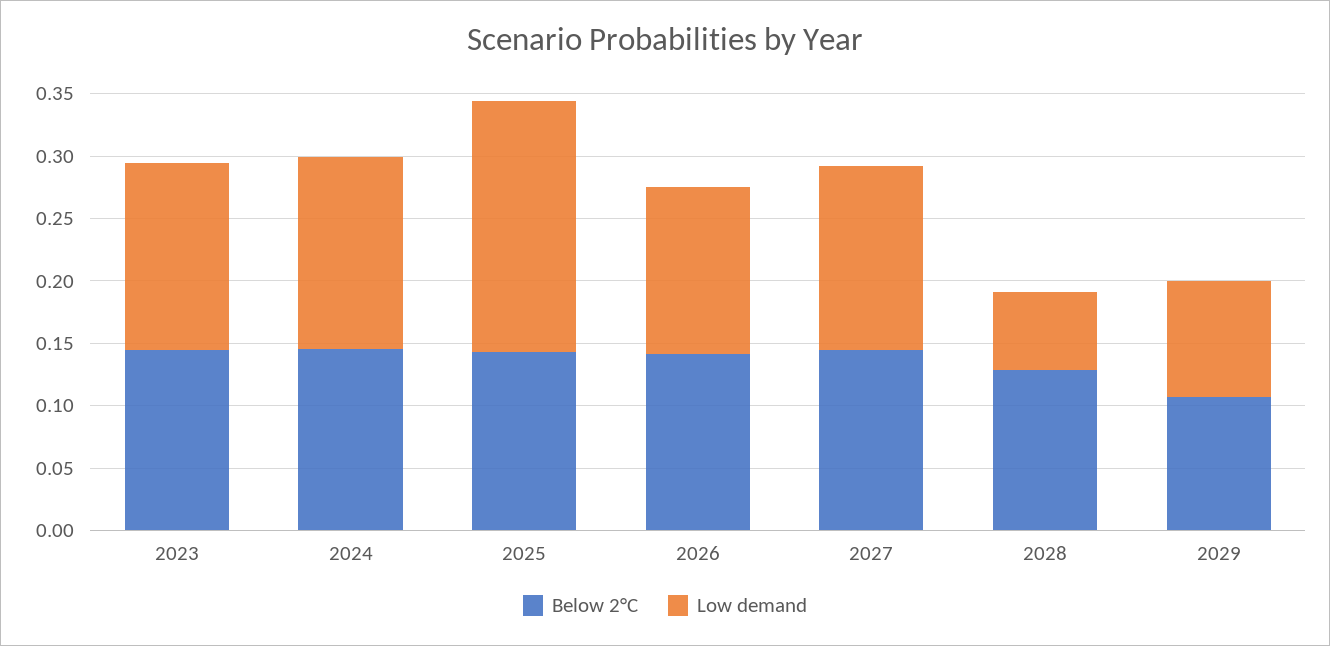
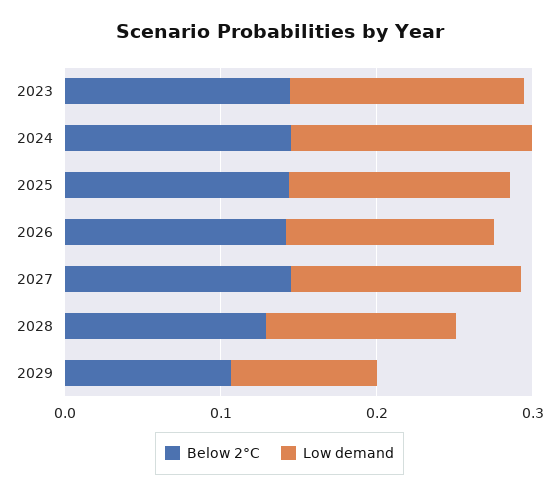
  {
    "Below 2°C": {
      "2023": 0.14,
      "2024": 0.15,
      "2025": 0.14,
      "2026": 0.14,
      "2027": 0.14,
      "2028": 0.13,
      "2029": 0.11
    },
    "Low demand": {
      "2023": 0.15,
      "2024": 0.15,
-     "2025": 0.2,
+     "2025": 0.14,
      "2026": 0.13,
      "2027": 0.15,
-     "2028": 0.06,
+     "2028": 0.12,
      "2029": 0.09
    }
  }

